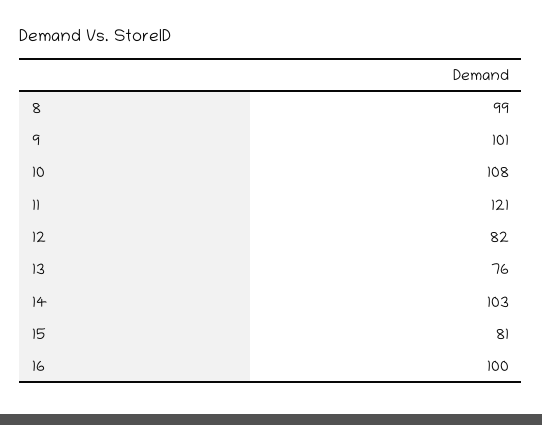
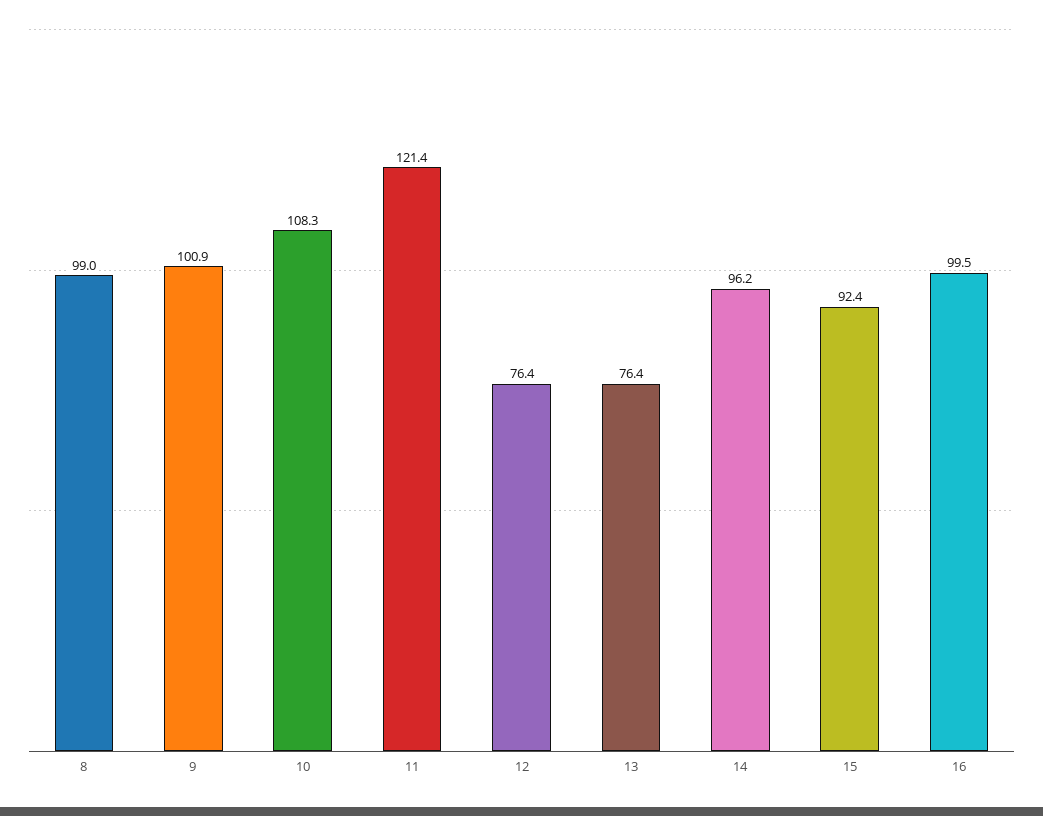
  {
    "8": 99,
    "9": 100.9,
    "10": 108.3,
    "11": 121.4,
-   "12": 82,
+   "12": 76.4,
    "13": 76.4,
-   "14": 103,
+   "14": 96.2,
-   "15": 81,
+   "15": 92.4,
    "16": 99.5
  }

